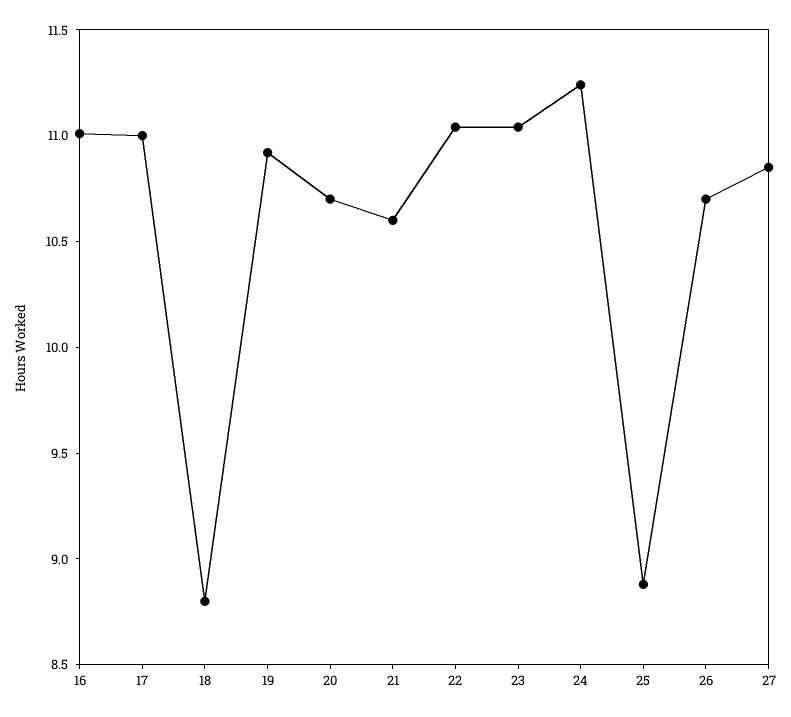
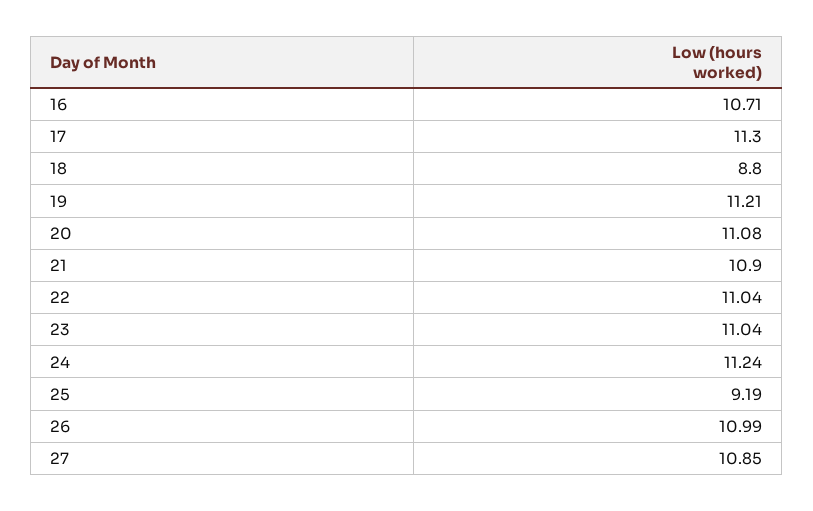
  {
-   "16": 11,
+   "16": 10.71,
-   "17": 11,
+   "17": 11.3,
    "18": 8.8,
-   "19": 10.9,
+   "19": 11.21,
-   "20": 10.7,
+   "20": 11.08,
-   "21": 10.6,
+   "21": 10.9,
    "22": 11.04,
    "23": 11.04,
    "24": 11.24,
-   "25": 8.9,
+   "25": 9.19,
-   "26": 10.7,
+   "26": 10.99,
    "27": 10.85
  }

